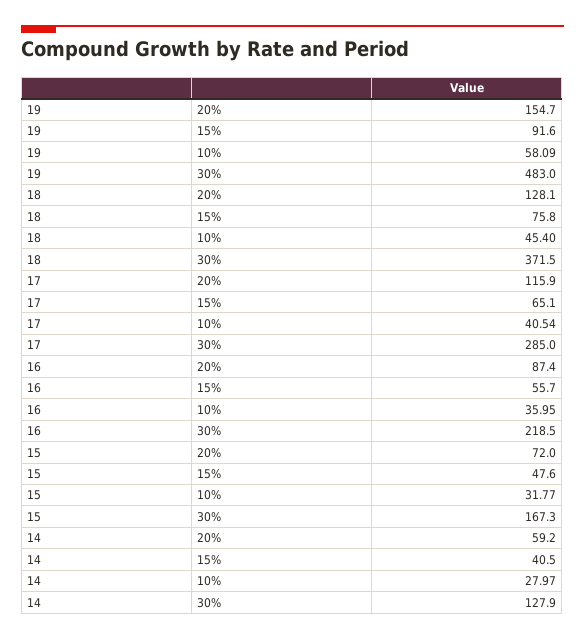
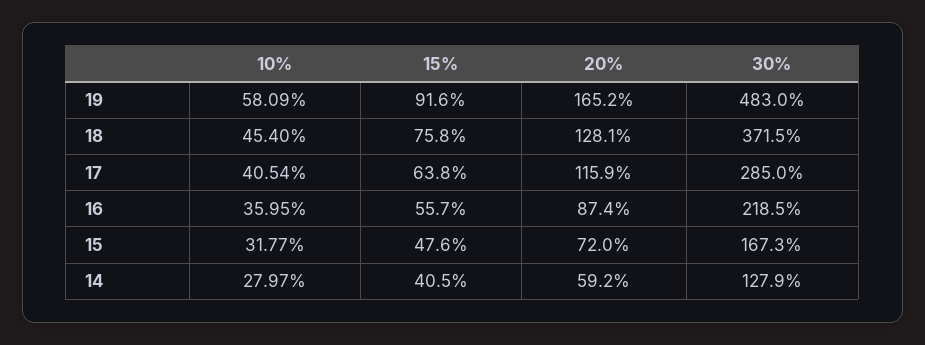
  {
    "19": {
-     "20%": 154.7,
+     "20%": 165.2,
      "15%": 91.6,
      "10%": 58.09,
      "30%": 483
    },
    "18": {
      "20%": 128.1,
      "15%": 75.8,
      "10%": 45.4,
      "30%": 371.5
    },
    "17": {
      "20%": 115.9,
-     "15%": 65.1,
+     "15%": 63.8,
      "10%": 40.54,
      "30%": 285
    },
    "16": {
      "20%": 87.4,
      "15%": 55.7,
      "10%": 35.95,
      "30%": 218.5
    },
    "15": {
      "20%": 72,
      "15%": 47.6,
      "10%": 31.77,
      "30%": 167.3
    },
    "14": {
      "20%": 59.2,
      "15%": 40.5,
      "10%": 27.97,
      "30%": 127.9
    }
  }

